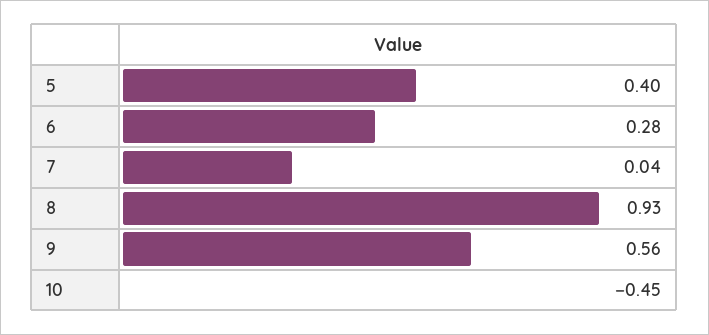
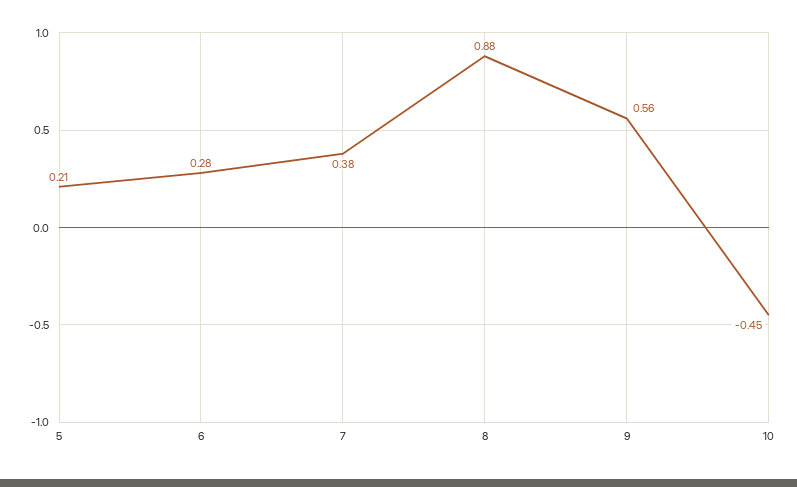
  {
-   "5": 0.4,
+   "5": 0.21,
    "6": 0.28,
-   "7": 0.04,
+   "7": 0.38,
-   "8": 0.93,
+   "8": 0.88,
    "9": 0.56,
    "10": -0.45
  }

